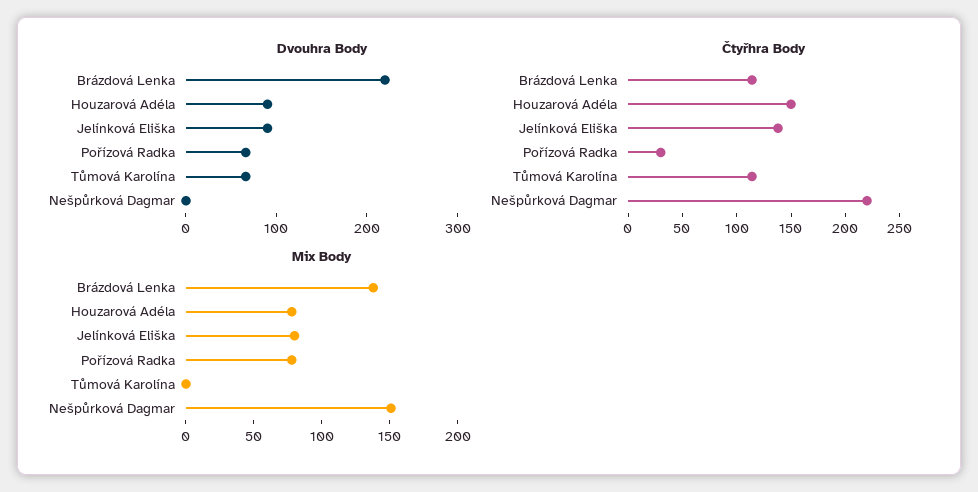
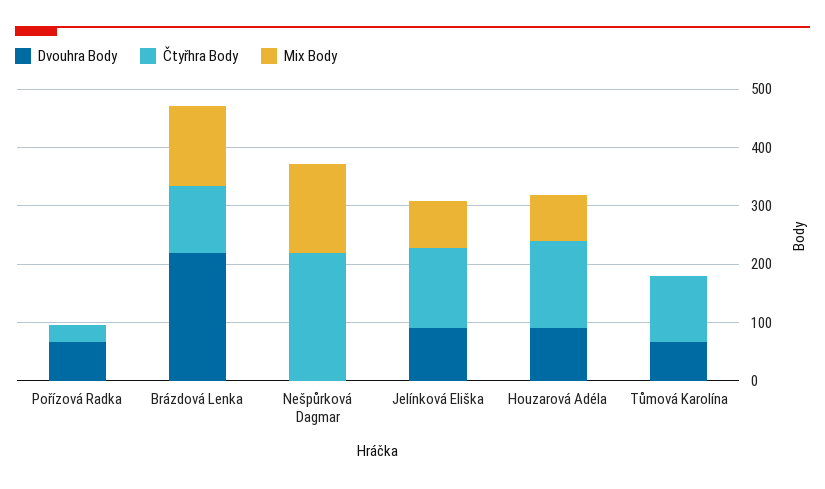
  {
    "Dvouhra Body": {
      "Brázdová Lenka": 220,
      "Houzarová Adéla": 100,
      "Jelínková Eliška": 100,
      "Pořízová Radka": 60,
      "Tůmová Karolína": 60,
      "Nešpůrková Dagmar": 0
    },
    "Čtyřhra Body": {
      "Brázdová Lenka": 110,
      "Houzarová Adéla": 150,
      "Jelínková Eliška": 140,
      "Pořízová Radka": 30,
      "Tůmová Karolína": 110,
      "Nešpůrková Dagmar": 220
    },
    "Mix Body": {
      "Brázdová Lenka": 140,
      "Houzarová Adéla": 80,
      "Jelínková Eliška": 80,
-     "Pořízová Radka": 80,
+     "Pořízová Radka": 0,
      "Tůmová Karolína": 0,
      "Nešpůrková Dagmar": 150
    }
  }

